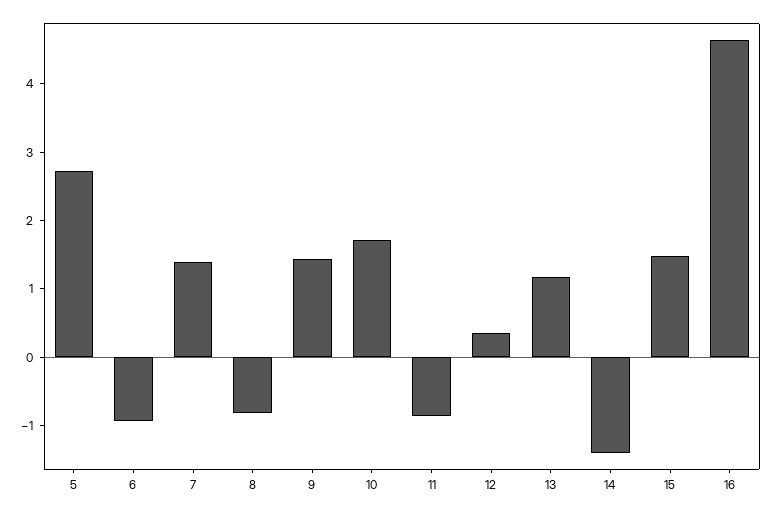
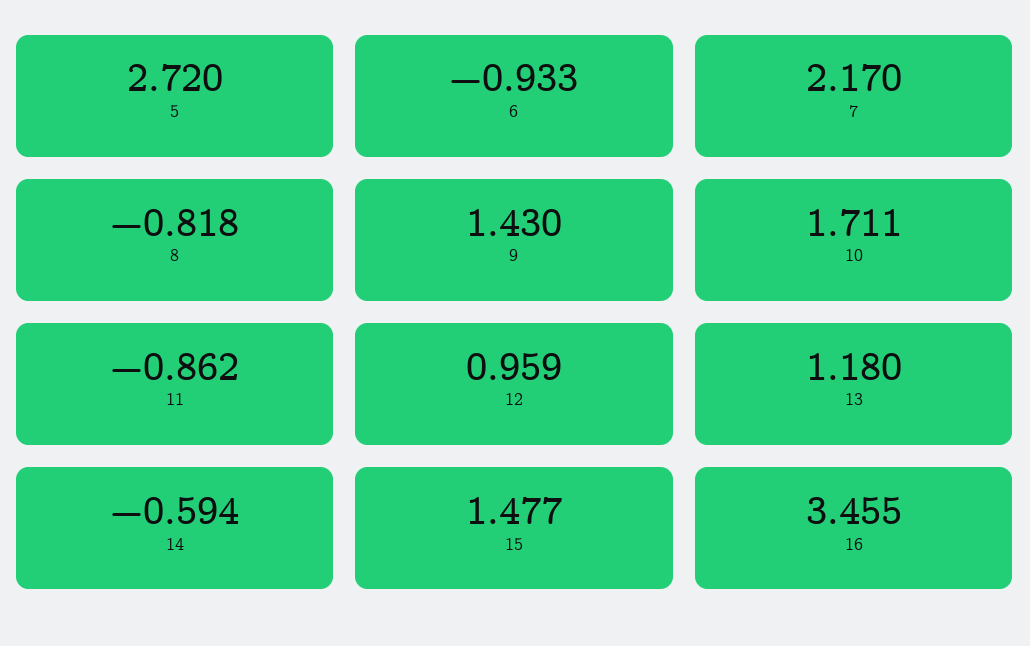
  {
    "5": 2.72,
    "6": -0.933,
-   "7": 1.4,
+   "7": 2.17,
    "8": -0.818,
    "9": 1.43,
    "10": 1.711,
    "11": -0.862,
-   "12": 0.4,
+   "12": 0.959,
    "13": 1.18,
-   "14": -1.4,
+   "14": -0.594,
    "15": 1.477,
-   "16": 4.6
+   "16": 3.455
  }

